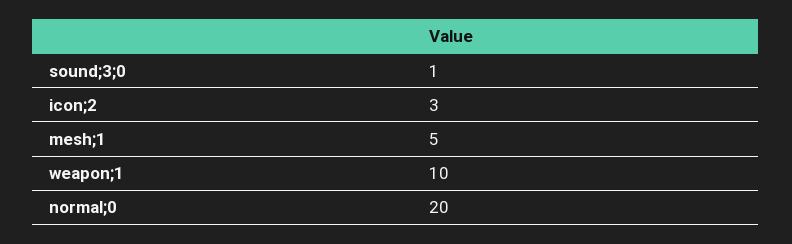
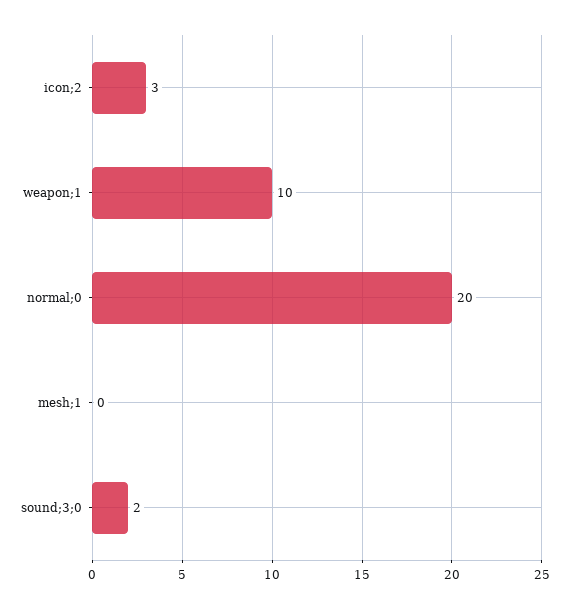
  {
-   "sound;3;0": 1,
+   "sound;3;0": 2,
    "icon;2": 3,
-   "mesh;1": 5,
+   "mesh;1": 0,
    "weapon;1": 10,
    "normal;0": 20
  }

